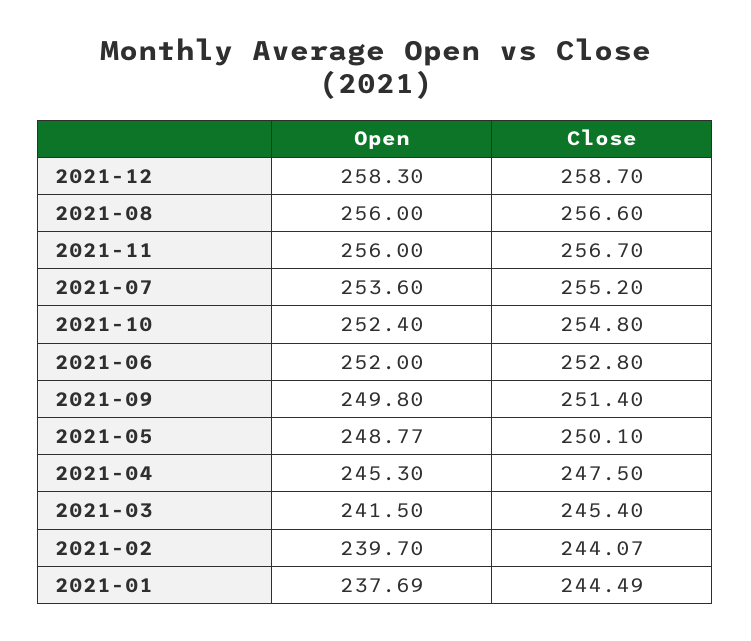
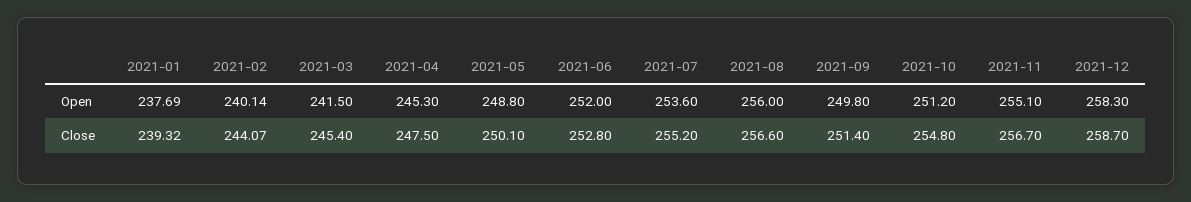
  {
    "Open": {
      "2021-12": 258.3,
      "2021-08": 256,
-     "2021-11": 256,
+     "2021-11": 255.1,
      "2021-07": 253.6,
-     "2021-10": 252.4,
+     "2021-10": 251.2,
      "2021-06": 252,
      "2021-09": 249.8,
-     "2021-05": 248.77,
+     "2021-05": 248.8,
      "2021-04": 245.3,
      "2021-03": 241.5,
-     "2021-02": 239.7,
+     "2021-02": 240.14,
      "2021-01": 237.69
    },
    "Close": {
      "2021-12": 258.7,
      "2021-08": 256.6,
      "2021-11": 256.7,
      "2021-07": 255.2,
      "2021-10": 254.8,
      "2021-06": 252.8,
      "2021-09": 251.4,
      "2021-05": 250.1,
      "2021-04": 247.5,
      "2021-03": 245.4,
      "2021-02": 244.07,
-     "2021-01": 244.49
+     "2021-01": 239.32
    }
  }

